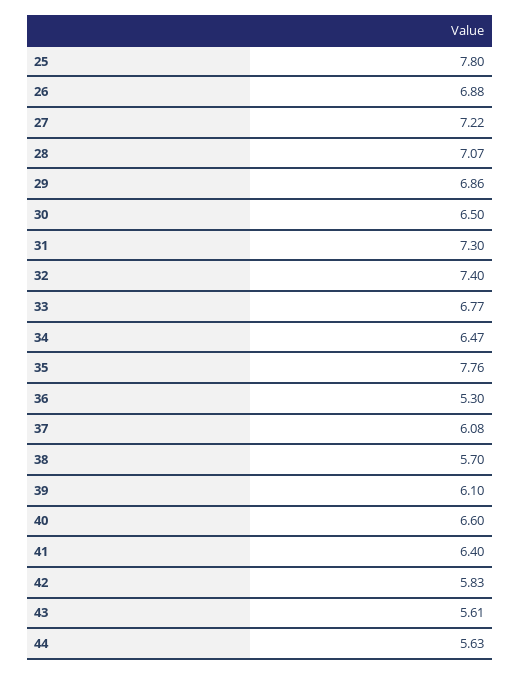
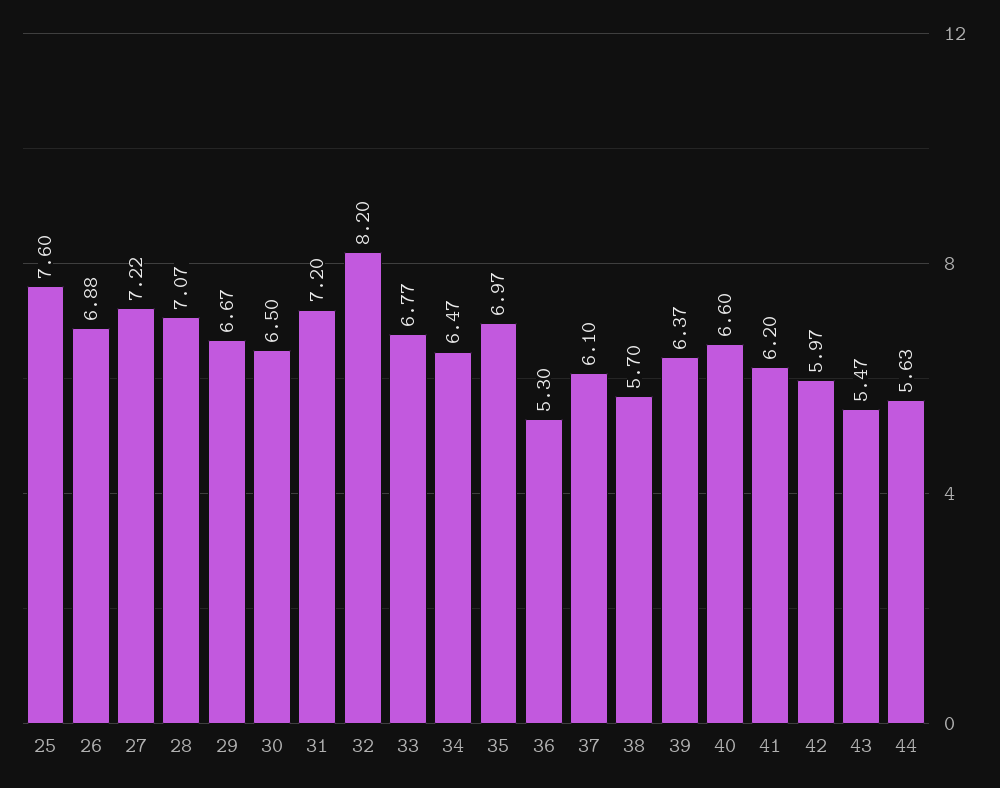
  {
-   "25": 7.8,
+   "25": 7.6,
    "26": 6.88,
    "27": 7.22,
    "28": 7.07,
-   "29": 6.86,
+   "29": 6.67,
    "30": 6.5,
-   "31": 7.3,
+   "31": 7.2,
-   "32": 7.4,
+   "32": 8.2,
    "33": 6.77,
    "34": 6.47,
-   "35": 7.76,
+   "35": 6.97,
    "36": 5.3,
-   "37": 6.08,
+   "37": 6.1,
    "38": 5.7,
-   "39": 6.1,
+   "39": 6.37,
    "40": 6.6,
-   "41": 6.4,
+   "41": 6.2,
-   "42": 5.83,
+   "42": 5.97,
-   "43": 5.61,
+   "43": 5.47,
    "44": 5.63
  }

